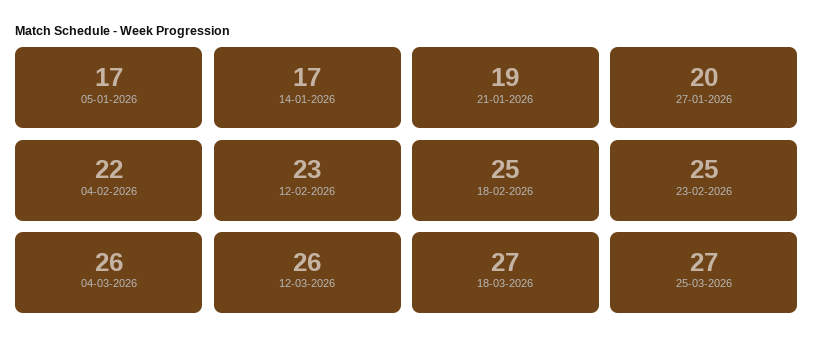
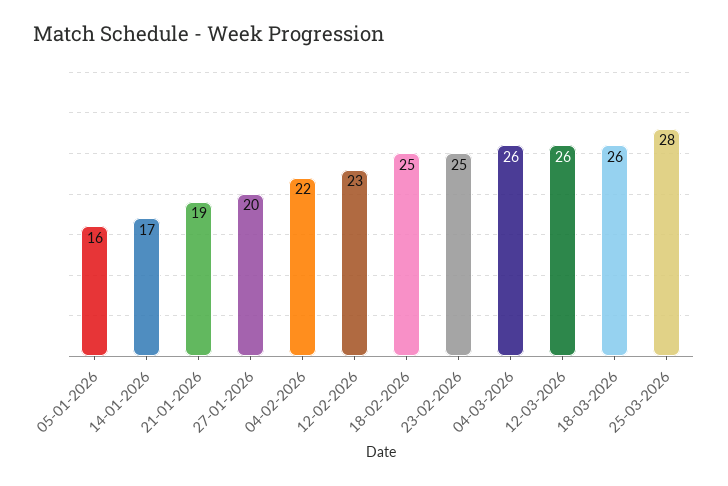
  {
-   "05-01-2026": 17,
+   "05-01-2026": 16,
    "14-01-2026": 17,
    "21-01-2026": 19,
    "27-01-2026": 20,
    "04-02-2026": 22,
    "12-02-2026": 23,
    "18-02-2026": 25,
    "23-02-2026": 25,
    "04-03-2026": 26,
    "12-03-2026": 26,
-   "18-03-2026": 27,
+   "18-03-2026": 26,
-   "25-03-2026": 27
+   "25-03-2026": 28
  }

